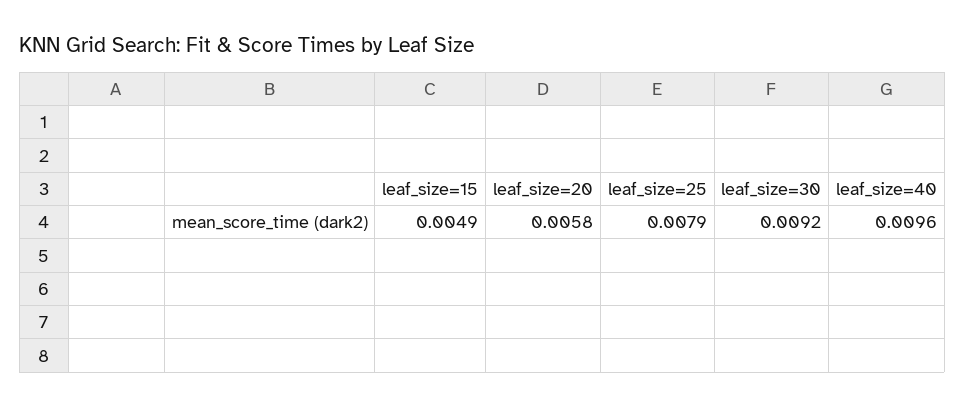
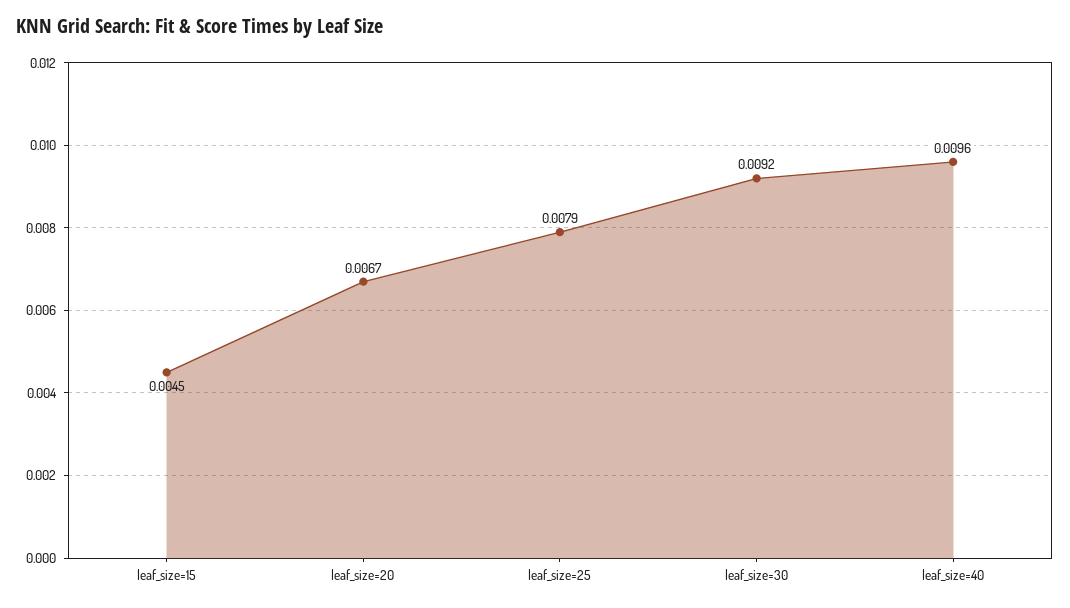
  {
-   "leaf_size=15": 0.0049,
+   "leaf_size=15": 0.0045,
-   "leaf_size=20": 0.0058,
+   "leaf_size=20": 0.0067,
    "leaf_size=25": 0.0079,
    "leaf_size=30": 0.0092,
    "leaf_size=40": 0.0096
  }

